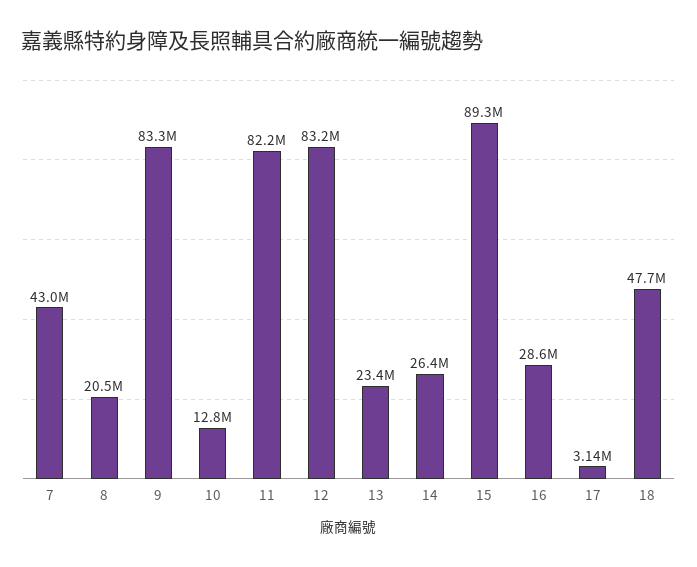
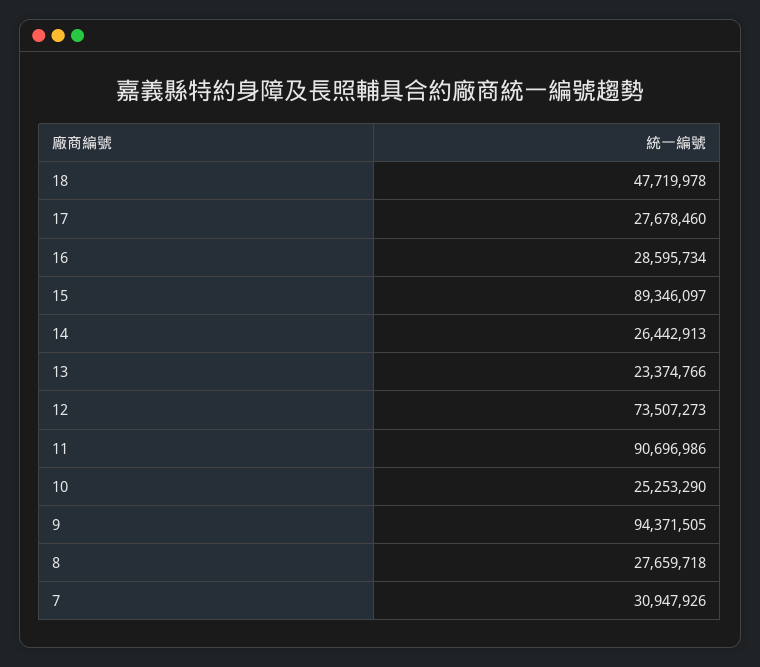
  {
-   "7": 43000000,
+   "7": 30947926,
-   "8": 20500000,
+   "8": 27659718,
-   "9": 83300000,
+   "9": 94371505,
-   "10": 12800000,
+   "10": 25253290,
-   "11": 82200000,
+   "11": 90696986,
-   "12": 83200000,
+   "12": 73507273,
    "13": 23374766,
    "14": 26442913,
    "15": 89346097,
    "16": 28595734,
-   "17": 3140000,
+   "17": 27678460,
    "18": 47719978
  }

